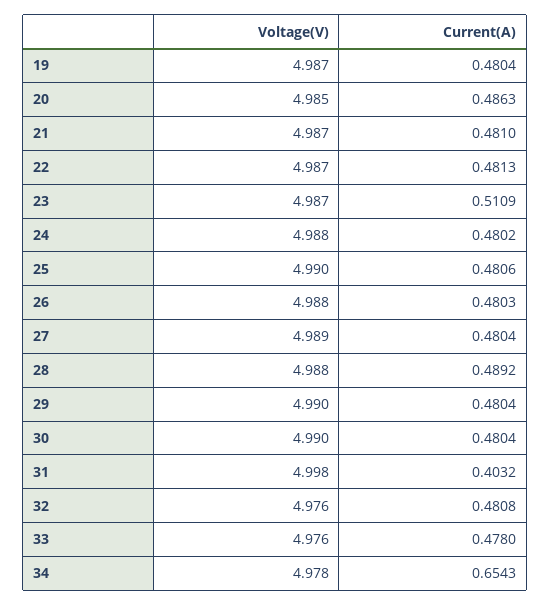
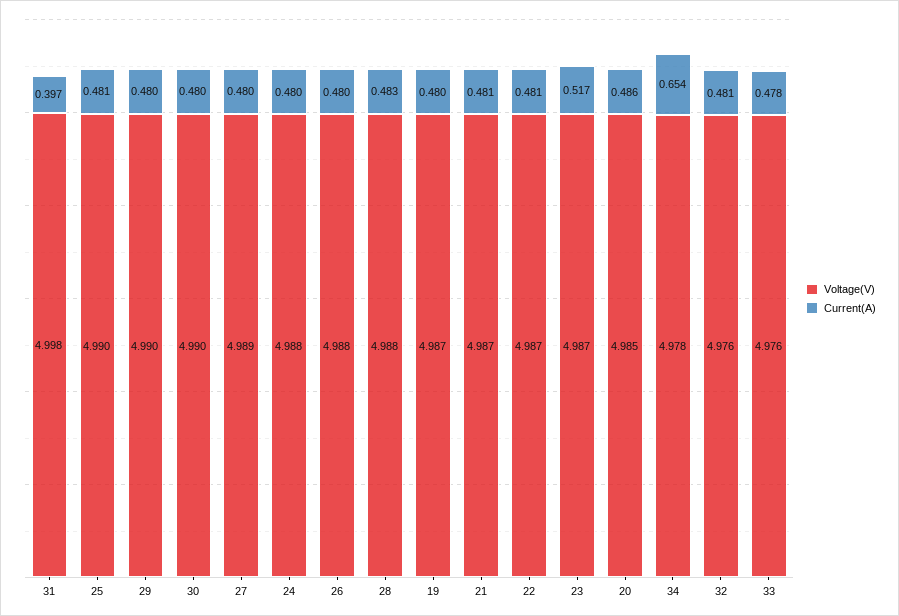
  {
    "Voltage(V)": {
      "19": 4.987,
      "20": 4.985,
      "21": 4.987,
      "22": 4.987,
      "23": 4.987,
      "24": 4.988,
      "25": 4.99,
      "26": 4.988,
      "27": 4.989,
      "28": 4.988,
      "29": 4.99,
      "30": 4.99,
      "31": 4.998,
      "32": 4.976,
      "33": 4.976,
      "34": 4.978
    },
    "Current(A)": {
      "19": 0.4804,
      "20": 0.4863,
      "21": 0.481,
      "22": 0.4813,
-     "23": 0.5109,
+     "23": 0.517,
      "24": 0.4802,
      "25": 0.4806,
      "26": 0.4803,
      "27": 0.4804,
-     "28": 0.4892,
+     "28": 0.483,
      "29": 0.4804,
      "30": 0.4804,
-     "31": 0.4032,
+     "31": 0.397,
      "32": 0.4808,
      "33": 0.478,
      "34": 0.6543
    }
  }

